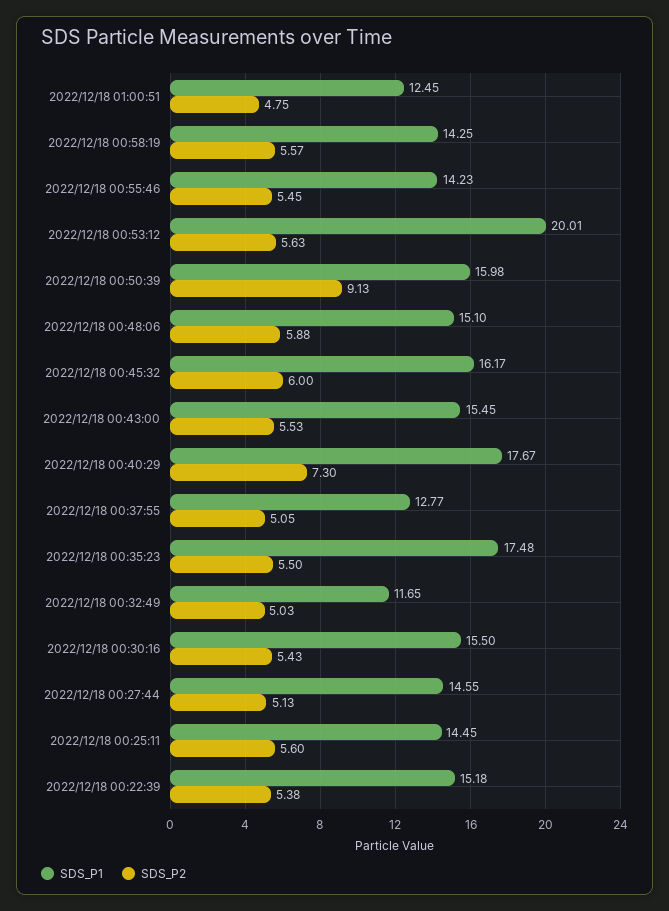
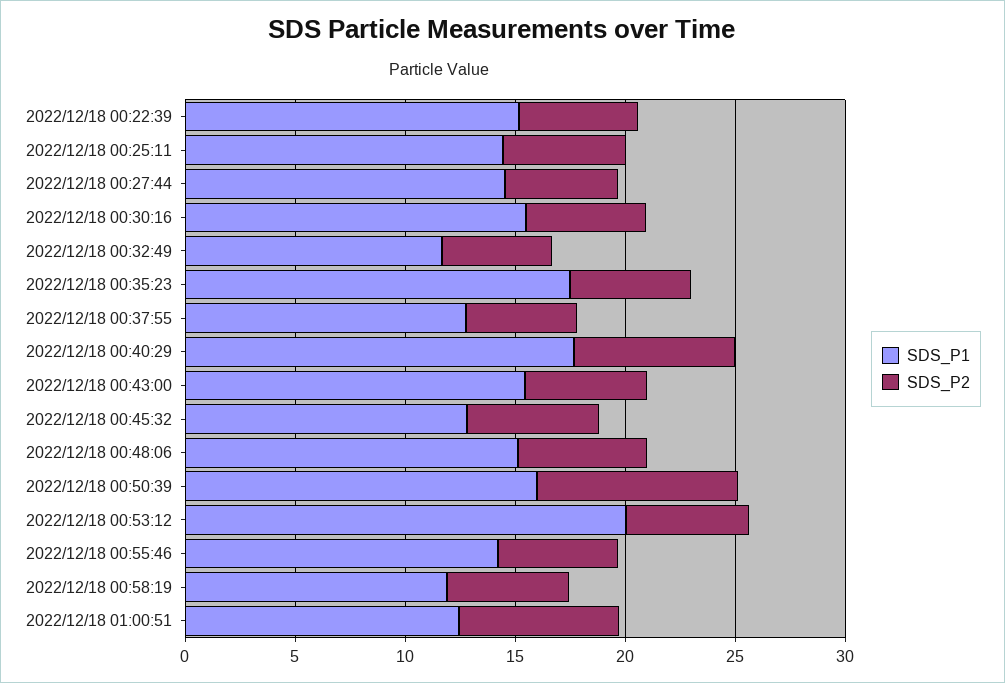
  {
    "SDS_P1": {
      "2022/12/18 01:00:51": 12.45,
-     "2022/12/18 00:58:19": 14.25,
+     "2022/12/18 00:58:19": 12,
      "2022/12/18 00:55:46": 14.23,
      "2022/12/18 00:53:12": 20.01,
      "2022/12/18 00:50:39": 15.98,
      "2022/12/18 00:48:06": 15.1,
-     "2022/12/18 00:45:32": 16.17,
+     "2022/12/18 00:45:32": 13,
      "2022/12/18 00:43:00": 15.45,
      "2022/12/18 00:40:29": 17.67,
      "2022/12/18 00:37:55": 12.77,
      "2022/12/18 00:35:23": 17.48,
      "2022/12/18 00:32:49": 11.65,
      "2022/12/18 00:30:16": 15.5,
      "2022/12/18 00:27:44": 14.55,
      "2022/12/18 00:25:11": 14.45,
      "2022/12/18 00:22:39": 15.18
    },
    "SDS_P2": {
-     "2022/12/18 01:00:51": 4.75,
+     "2022/12/18 01:00:51": 7,
      "2022/12/18 00:58:19": 5.57,
      "2022/12/18 00:55:46": 5.45,
      "2022/12/18 00:53:12": 5.63,
      "2022/12/18 00:50:39": 9.13,
      "2022/12/18 00:48:06": 5.88,
      "2022/12/18 00:45:32": 6,
      "2022/12/18 00:43:00": 5.53,
      "2022/12/18 00:40:29": 7.3,
      "2022/12/18 00:37:55": 5.05,
      "2022/12/18 00:35:23": 5.5,
      "2022/12/18 00:32:49": 5.03,
      "2022/12/18 00:30:16": 5.43,
      "2022/12/18 00:27:44": 5.13,
      "2022/12/18 00:25:11": 5.6,
      "2022/12/18 00:22:39": 5.38
    }
  }

